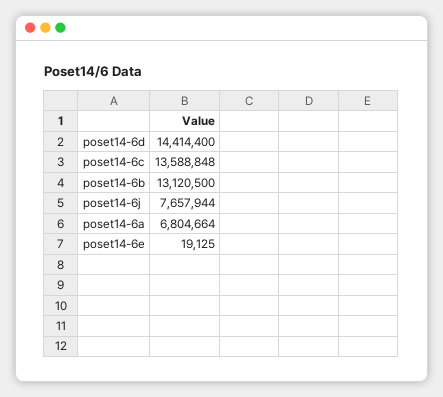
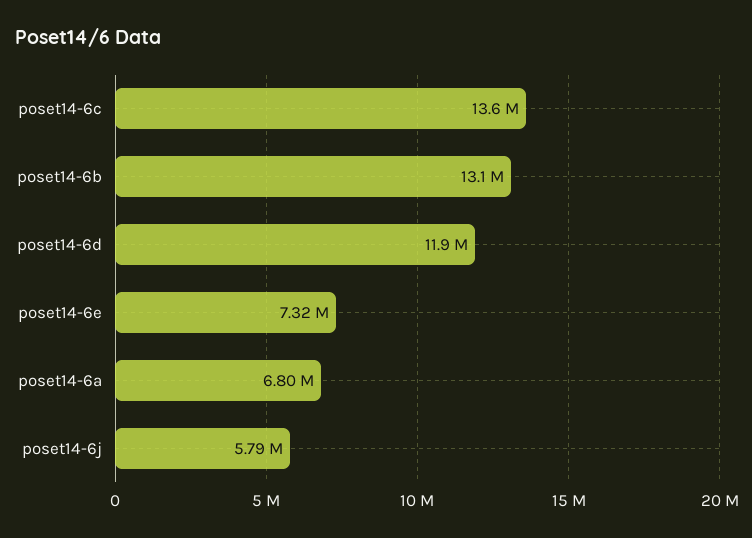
  {
-   "poset14-6d": 14414400,
+   "poset14-6d": 11900000,
    "poset14-6c": 13588848,
    "poset14-6b": 13120500,
-   "poset14-6j": 7657944,
+   "poset14-6j": 5790000,
    "poset14-6a": 6804664,
-   "poset14-6e": 19125
+   "poset14-6e": 7320000
  }

